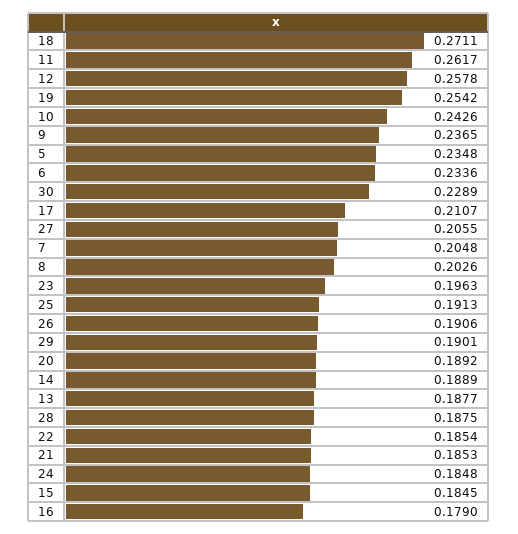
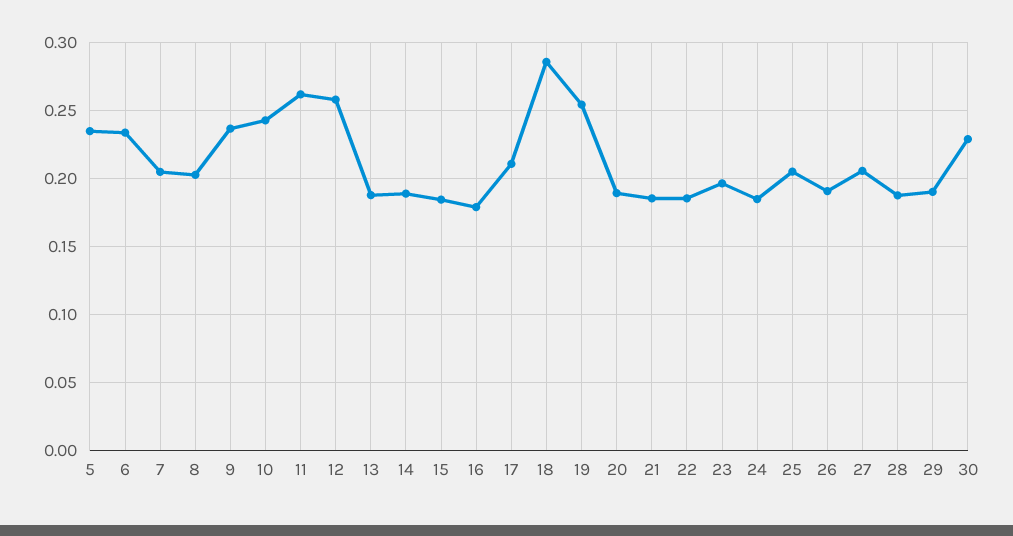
  {
-   "18": 0.2711,
+   "18": 0.285,
    "11": 0.2617,
    "12": 0.2578,
    "19": 0.2542,
    "10": 0.2426,
    "9": 0.2365,
    "5": 0.2348,
    "6": 0.2336,
    "30": 0.2289,
    "17": 0.2107,
    "27": 0.2055,
    "7": 0.2048,
    "8": 0.2026,
    "23": 0.1963,
-   "25": 0.1913,
+   "25": 0.205,
    "26": 0.1906,
    "29": 0.1901,
    "20": 0.1892,
    "14": 0.1889,
    "13": 0.1877,
    "28": 0.1875,
    "22": 0.1854,
    "21": 0.1853,
    "24": 0.1848,
    "15": 0.1845,
    "16": 0.179
  }

